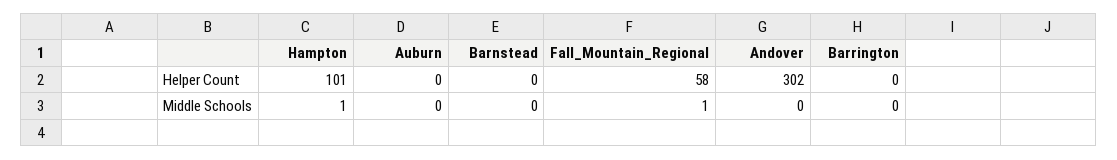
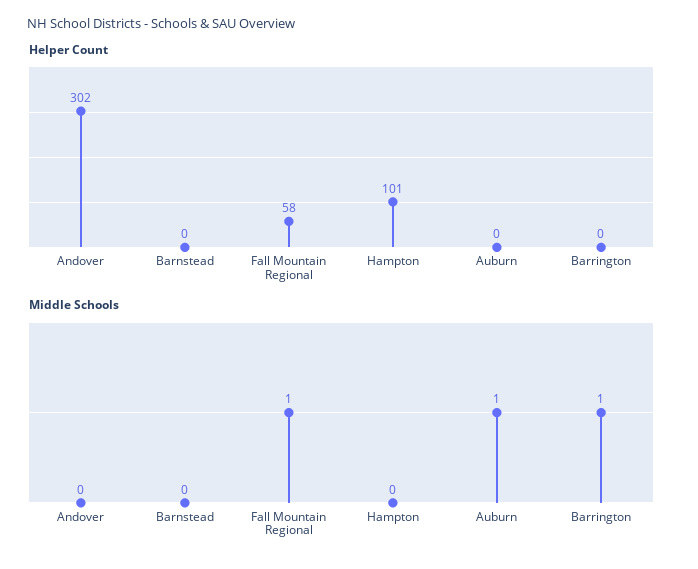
  {
    "Helper Count": {
      "Hampton": 101,
      "Auburn": 0,
      "Barnstead": 0,
      "Fall_Mountain_Regional": 58,
      "Andover": 302,
      "Barrington": 0
    },
    "Middle Schools": {
-     "Hampton": 1,
+     "Hampton": 0,
-     "Auburn": 0,
+     "Auburn": 1,
      "Barnstead": 0,
      "Fall_Mountain_Regional": 1,
      "Andover": 0,
-     "Barrington": 0
+     "Barrington": 1
    }
  }

